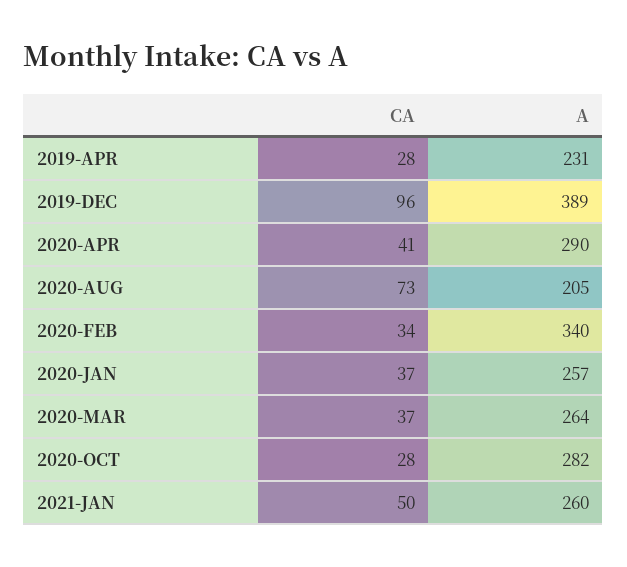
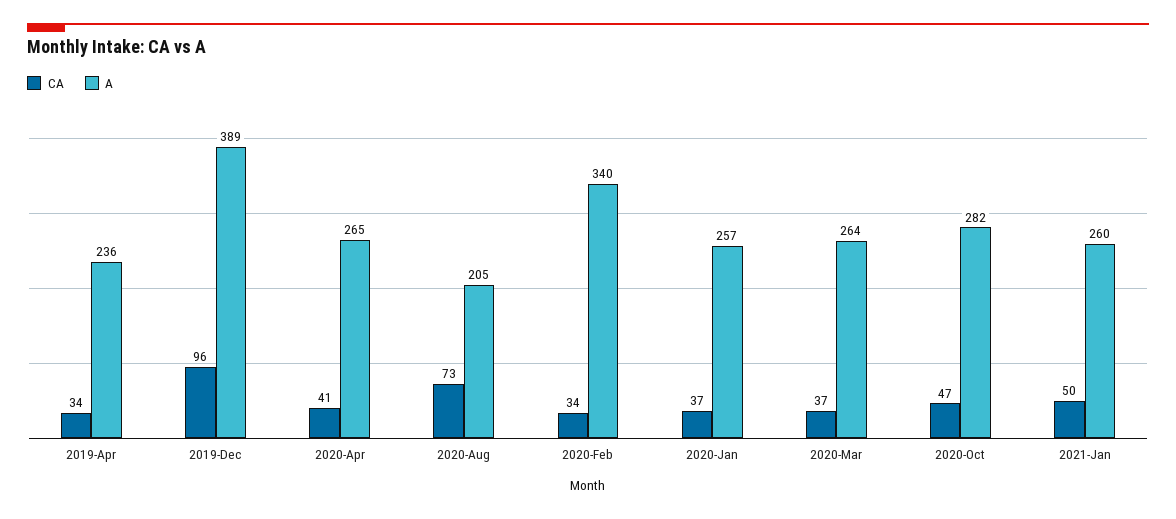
  {
    "CA": {
-     "2019-APR": 28,
+     "2019-APR": 34,
      "2019-DEC": 96,
      "2020-APR": 41,
      "2020-AUG": 73,
      "2020-FEB": 34,
      "2020-JAN": 37,
      "2020-MAR": 37,
-     "2020-OCT": 28,
+     "2020-OCT": 47,
      "2021-JAN": 50
    },
    "A": {
-     "2019-APR": 231,
+     "2019-APR": 236,
      "2019-DEC": 389,
-     "2020-APR": 290,
+     "2020-APR": 265,
      "2020-AUG": 205,
      "2020-FEB": 340,
      "2020-JAN": 257,
      "2020-MAR": 264,
      "2020-OCT": 282,
      "2021-JAN": 260
    }
  }

